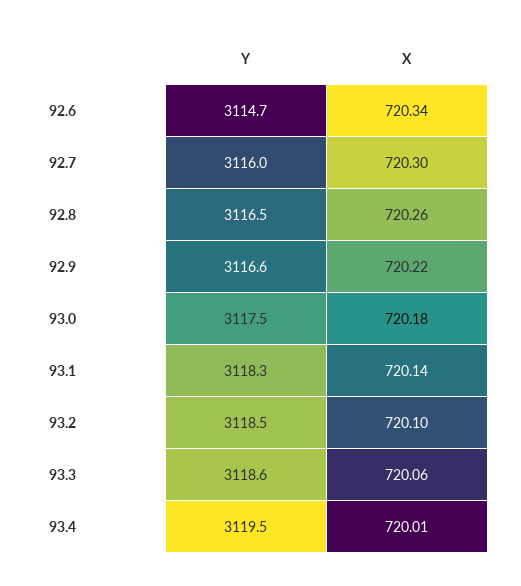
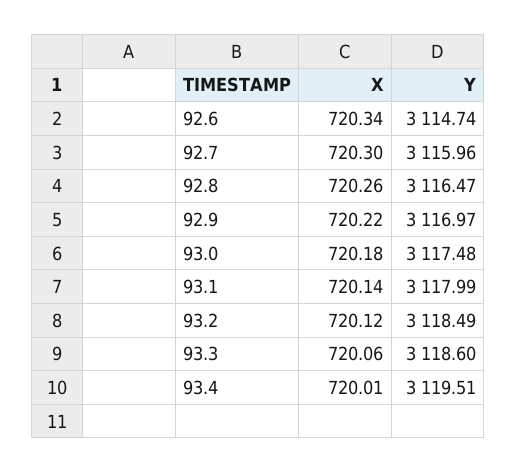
  {
    "Y": {
      "92.6": 3114.74,
      "92.7": 3115.96,
      "92.8": 3116.47,
-     "92.9": 3116.6,
+     "92.9": 3116.97,
      "93.0": 3117.48,
-     "93.1": 3118.3,
+     "93.1": 3117.99,
      "93.2": 3118.49,
      "93.3": 3118.6,
      "93.4": 3119.51
    },
    "X": {
      "92.6": 720.34,
      "92.7": 720.3,
      "92.8": 720.26,
      "92.9": 720.22,
      "93.0": 720.18,
      "93.1": 720.14,
-     "93.2": 720.1,
+     "93.2": 720.12,
      "93.3": 720.06,
      "93.4": 720.01
    }
  }

